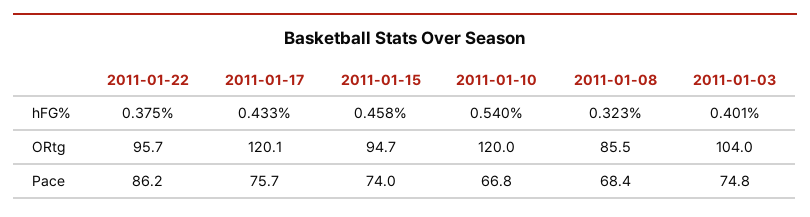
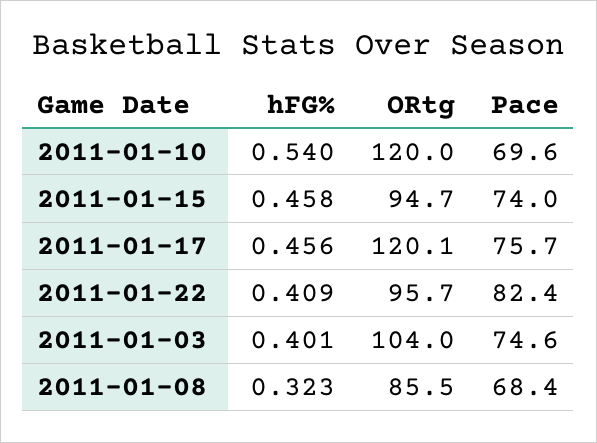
  {
    "2011-01-22": {
-     "hFG%": 0.375,
+     "hFG%": 0.409,
      "ORtg": 95.7,
-     "Pace": 86.2
+     "Pace": 82.4
    },
    "2011-01-17": {
-     "hFG%": 0.433,
+     "hFG%": 0.456,
      "ORtg": 120.1,
      "Pace": 75.7
    },
    "2011-01-15": {
      "hFG%": 0.458,
      "ORtg": 94.7,
      "Pace": 74
    },
    "2011-01-10": {
      "hFG%": 0.54,
      "ORtg": 120,
-     "Pace": 66.8
+     "Pace": 69.6
    },
    "2011-01-08": {
      "hFG%": 0.323,
      "ORtg": 85.5,
      "Pace": 68.4
    },
    "2011-01-03": {
      "hFG%": 0.401,
      "ORtg": 104,
-     "Pace": 74.8
+     "Pace": 74.6
    }
  }

